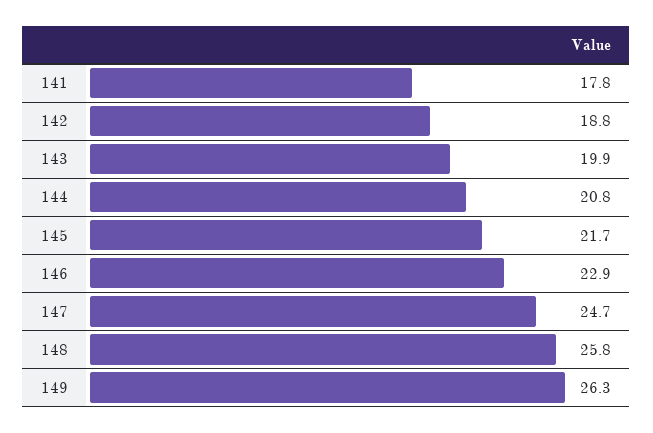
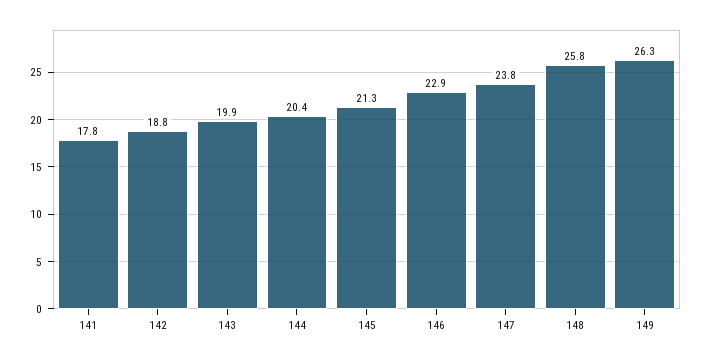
  {
    "141": 17.8,
    "142": 18.8,
    "143": 19.9,
-   "144": 20.8,
+   "144": 20.4,
-   "145": 21.7,
+   "145": 21.3,
    "146": 22.9,
-   "147": 24.7,
+   "147": 23.8,
    "148": 25.8,
    "149": 26.3
  }

